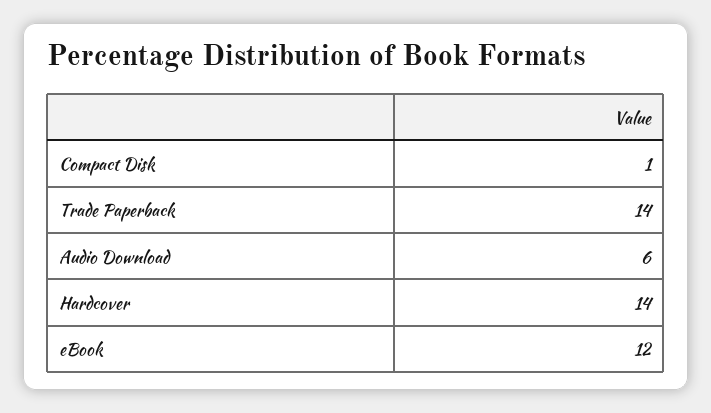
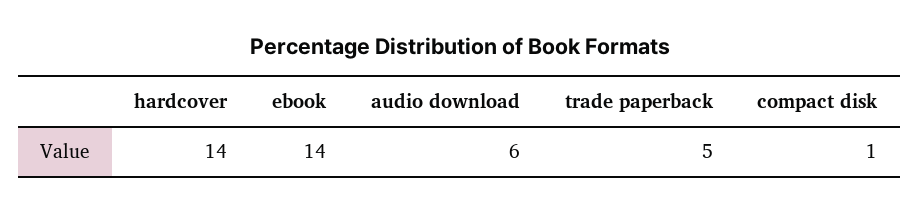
  {
    "Compact Disk": 1,
-   "Trade Paperback": 14,
+   "Trade Paperback": 5,
    "Audio Download": 6,
    "Hardcover": 14,
-   "eBook": 12
+   "eBook": 14
  }

